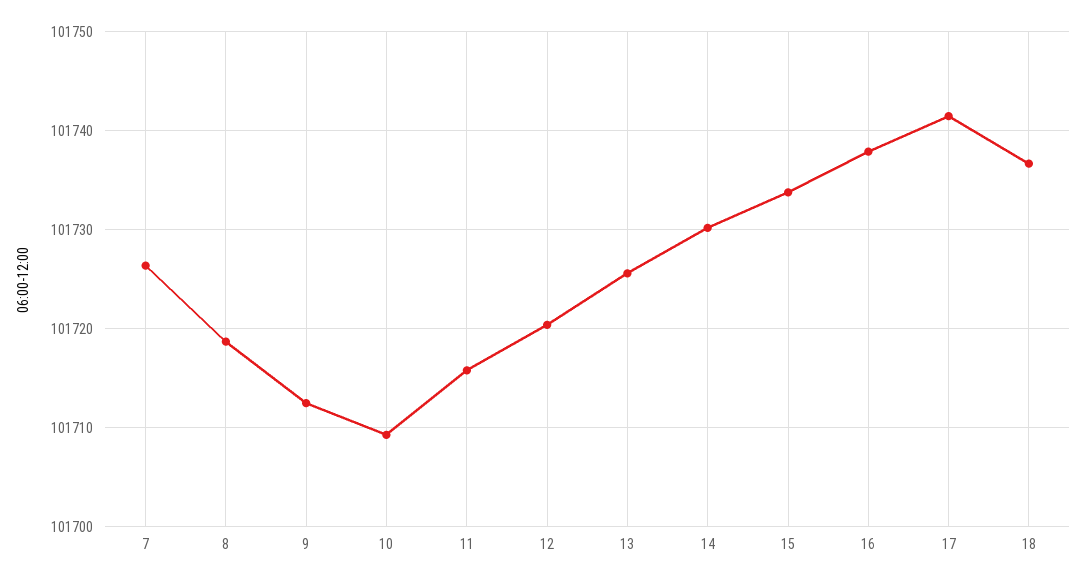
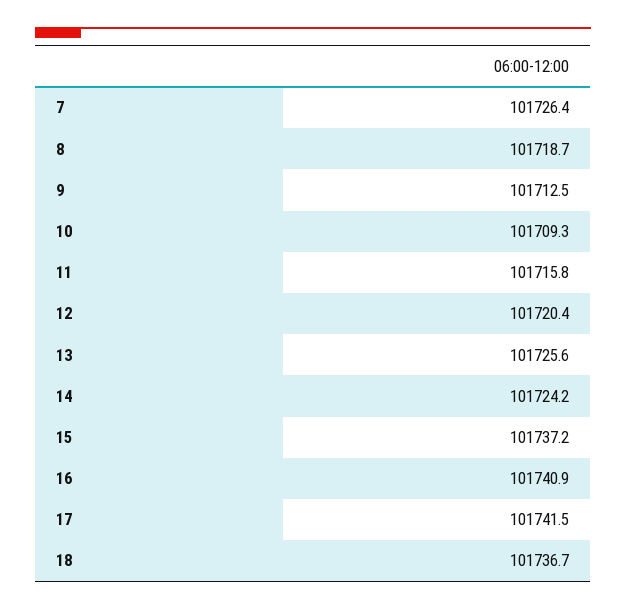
  {
    "7": 101726.4,
    "8": 101718.7,
    "9": 101712.5,
    "10": 101709.3,
    "11": 101715.8,
    "12": 101720.4,
    "13": 101725.6,
-   "14": 101730,
+   "14": 101724.2,
-   "15": 101734,
+   "15": 101737.2,
-   "16": 101738,
+   "16": 101740.9,
    "17": 101741.5,
    "18": 101736.7
  }

